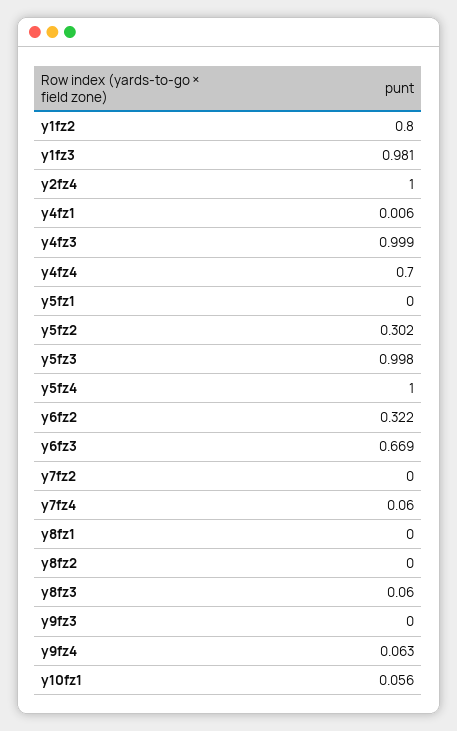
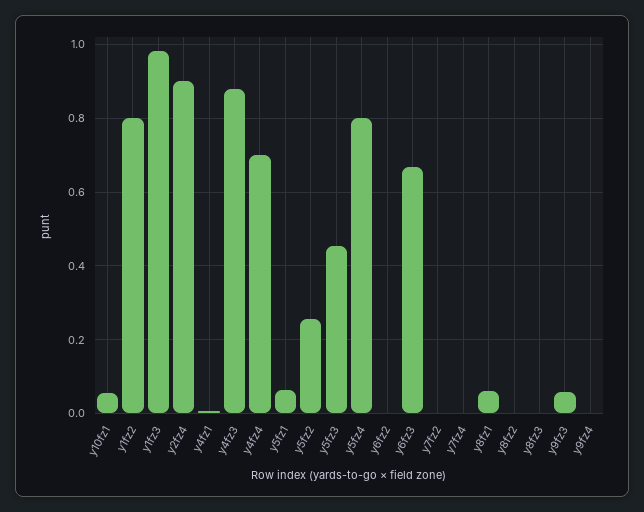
  {
    "y1fz2": 0.8,
    "y1fz3": 0.981,
-   "y2fz4": 1,
+   "y2fz4": 0.9,
    "y4fz1": 0.006,
-   "y4fz3": 0.999,
+   "y4fz3": 0.88,
    "y4fz4": 0.7,
-   "y5fz1": 0,
+   "y5fz1": 0.06,
-   "y5fz2": 0.302,
+   "y5fz2": 0.26,
-   "y5fz3": 0.998,
+   "y5fz3": 0.46,
-   "y5fz4": 1,
+   "y5fz4": 0.8,
-   "y6fz2": 0.322,
+   "y6fz2": 0,
    "y6fz3": 0.669,
    "y7fz2": 0,
-   "y7fz4": 0.06,
+   "y7fz4": 0,
-   "y8fz1": 0,
+   "y8fz1": 0.06,
    "y8fz2": 0,
-   "y8fz3": 0.06,
+   "y8fz3": 0,
-   "y9fz3": 0,
+   "y9fz3": 0.06,
-   "y9fz4": 0.063,
+   "y9fz4": 0,
    "y10fz1": 0.056
  }

